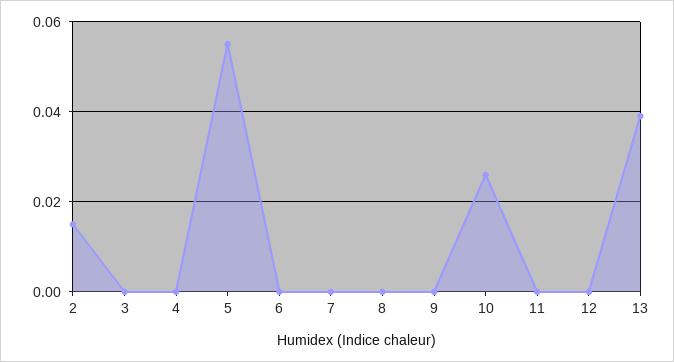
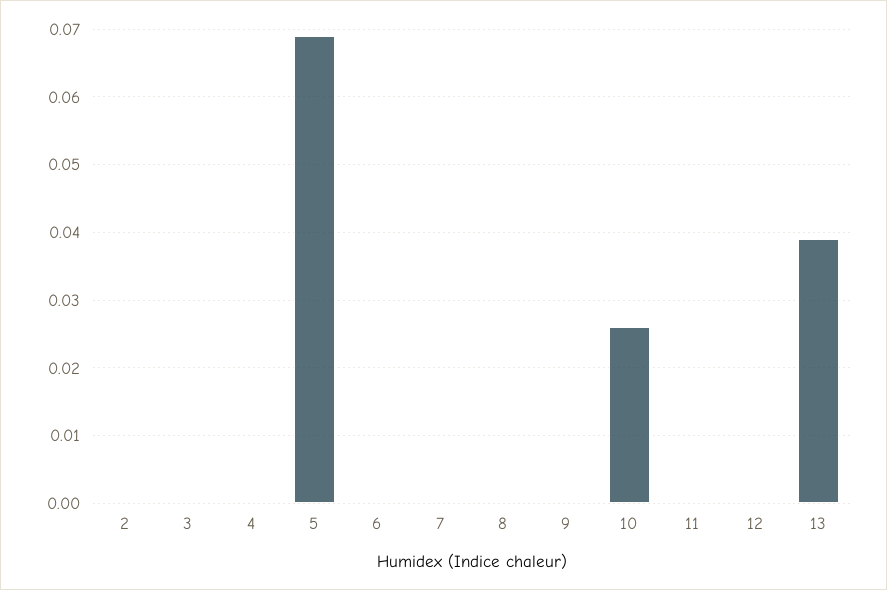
  {
-   "2": 0.015,
+   "2": 0,
    "3": 0,
    "4": 0,
-   "5": 0.055,
+   "5": 0.069,
    "6": 0,
    "7": 0,
    "8": 0,
    "9": 0,
    "10": 0.026,
    "11": 0,
    "12": 0,
    "13": 0.039
  }

